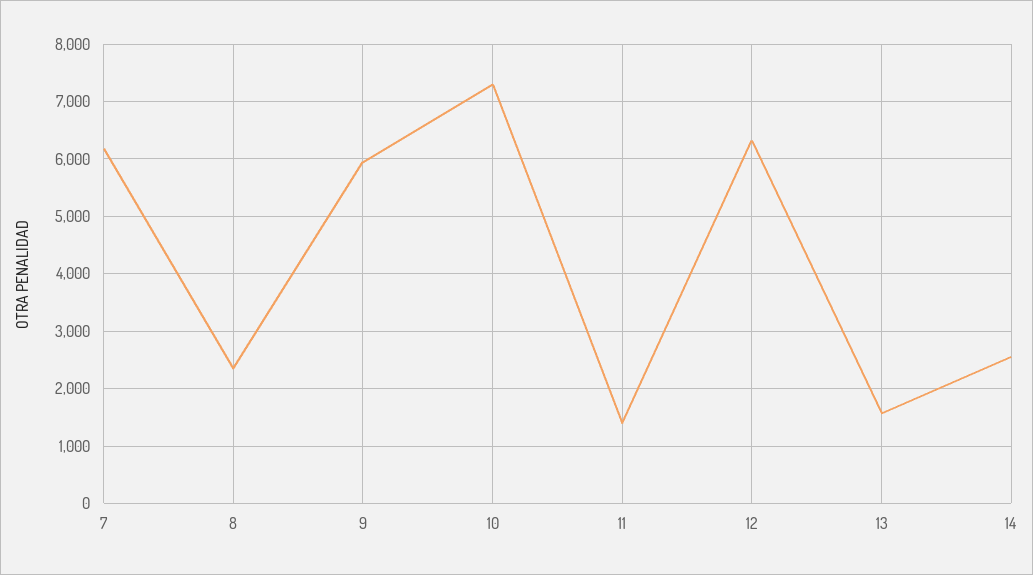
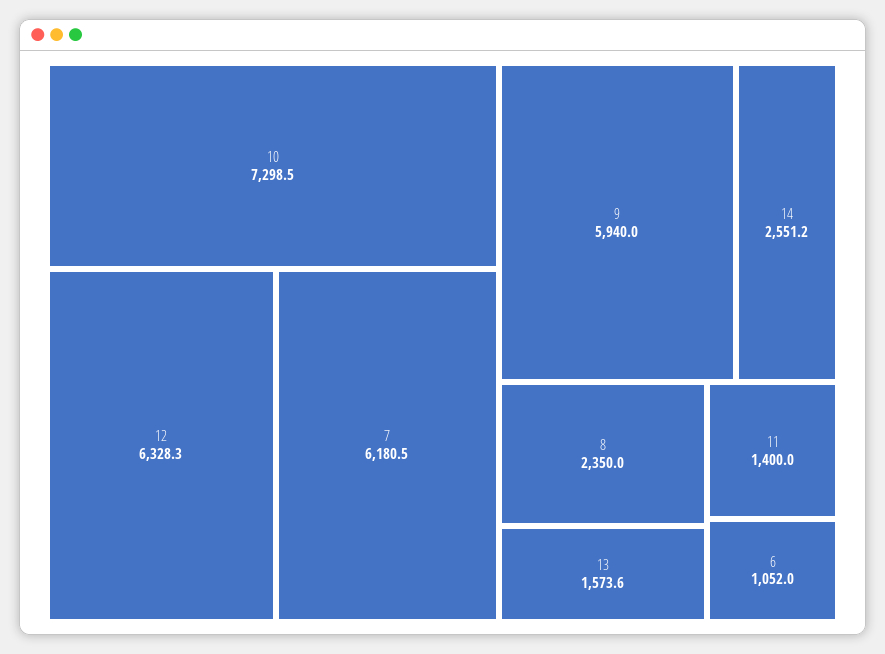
  {
    "7": 6180.5,
    "8": 2350,
    "9": 5940,
    "10": 7298.5,
    "11": 1400,
    "12": 6328.3,
    "13": 1573.6,
-   "14": 2551.2
+   "14": 2551.2,
+   "6": 1052
  }

